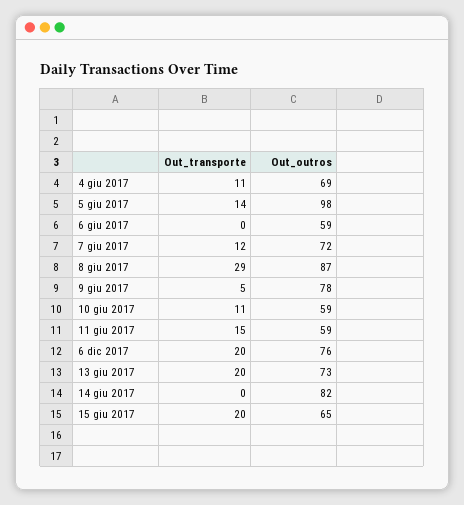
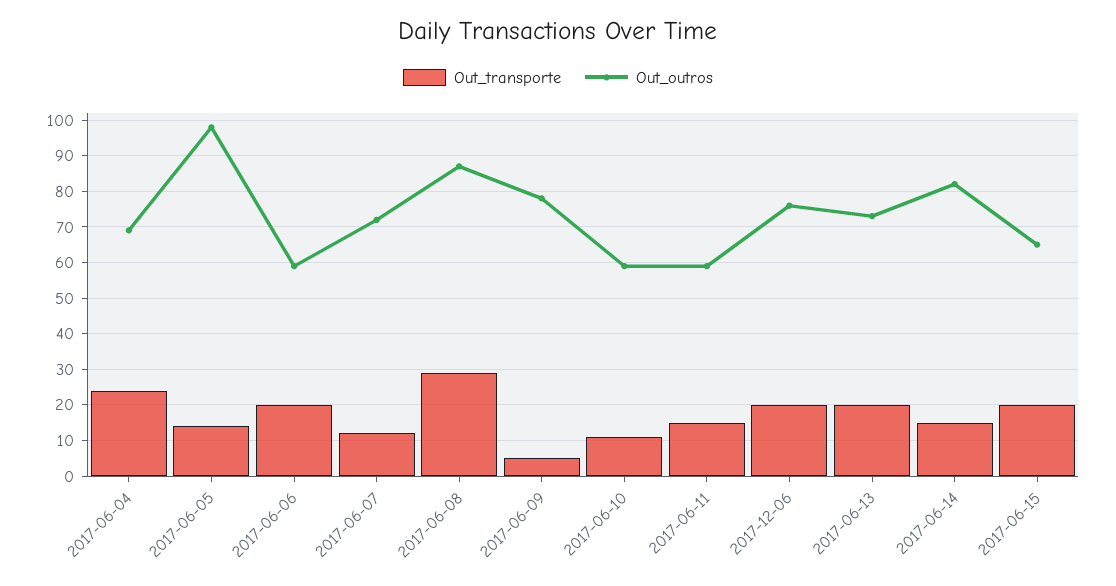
  {
    "Out_transporte": {
-     "4 giu 2017": 11,
+     "4 giu 2017": 25,
      "5 giu 2017": 14,
-     "6 giu 2017": 0,
+     "6 giu 2017": 20,
      "7 giu 2017": 12,
      "8 giu 2017": 29,
      "9 giu 2017": 5,
      "10 giu 2017": 11,
      "11 giu 2017": 15,
      "6 dic 2017": 20,
      "13 giu 2017": 20,
-     "14 giu 2017": 0,
+     "14 giu 2017": 15,
      "15 giu 2017": 20
    },
    "Out_outros": {
      "4 giu 2017": 69,
      "5 giu 2017": 98,
      "6 giu 2017": 59,
      "7 giu 2017": 72,
      "8 giu 2017": 87,
      "9 giu 2017": 78,
      "10 giu 2017": 59,
      "11 giu 2017": 59,
      "6 dic 2017": 76,
      "13 giu 2017": 73,
      "14 giu 2017": 82,
      "15 giu 2017": 65
    }
  }

